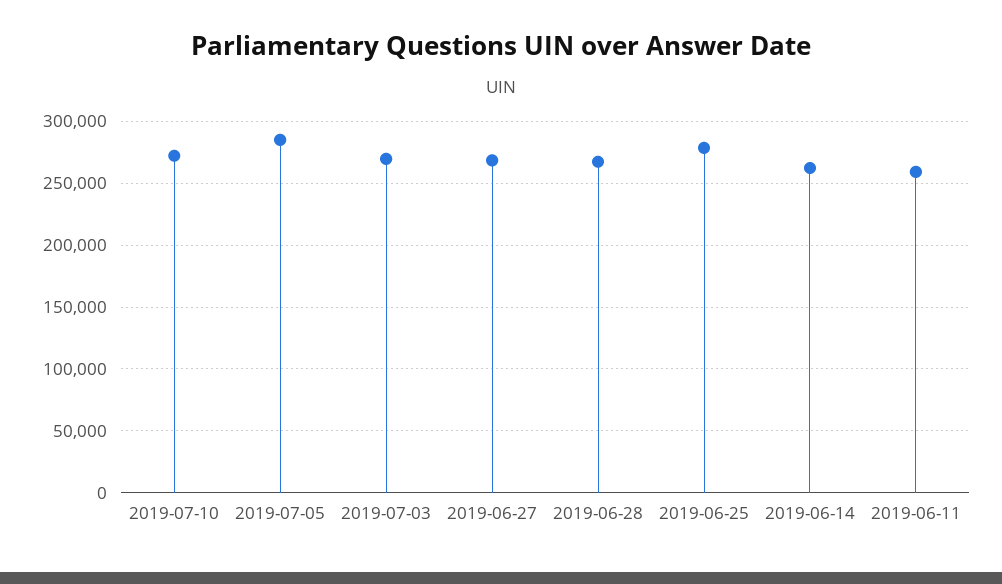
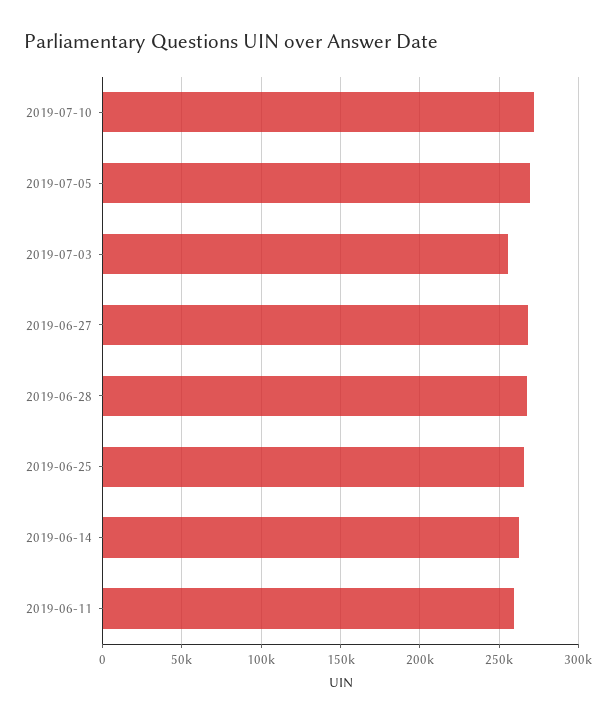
  {
    "2019-07-10": 270000,
-   "2019-07-05": 285000,
+   "2019-07-05": 270000,
-   "2019-07-03": 270000,
+   "2019-07-03": 255000,
    "2019-06-27": 270000,
    "2019-06-28": 265000,
-   "2019-06-25": 280000,
+   "2019-06-25": 265000,
    "2019-06-14": 260000,
    "2019-06-11": 260000
  }

